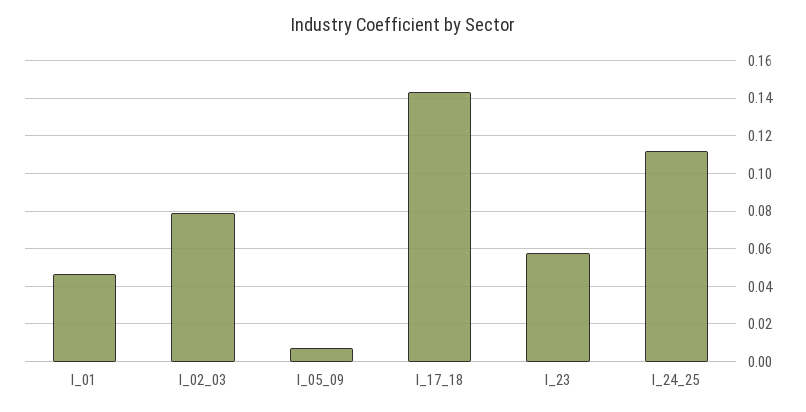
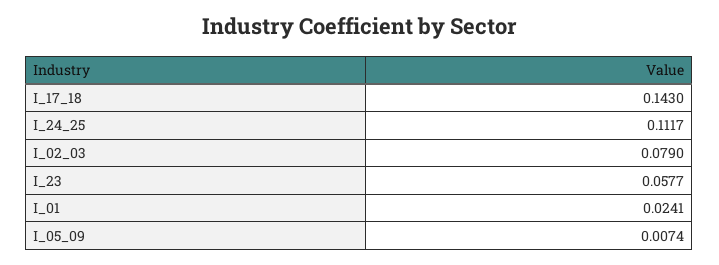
  {
-   "I_01": 0.045,
+   "I_01": 0.0241,
    "I_02_03": 0.079,
    "I_05_09": 0.0074,
    "I_17_18": 0.143,
    "I_23": 0.0577,
    "I_24_25": 0.1117
  }

